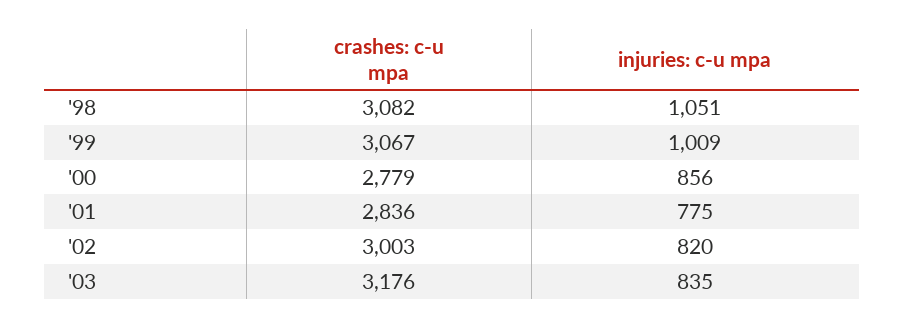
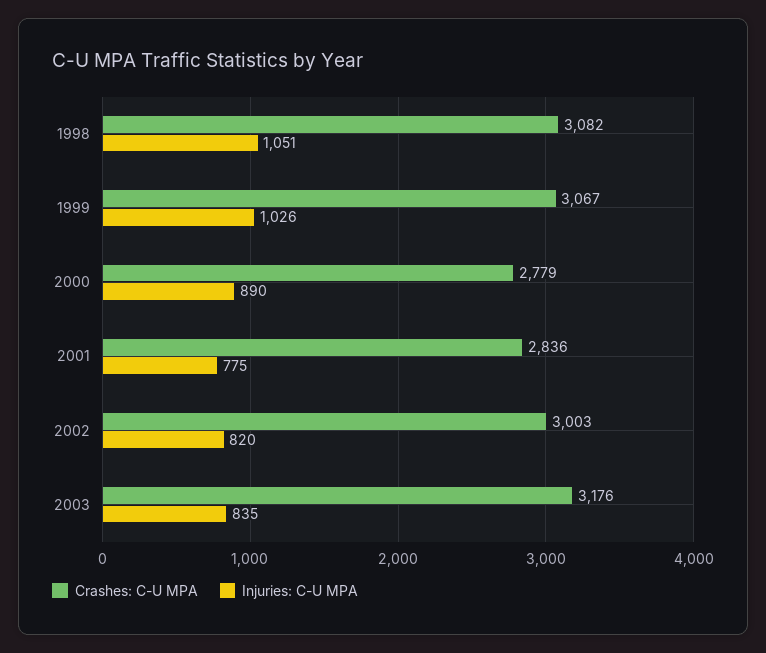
  {
    "crashes: c-u mpa": {
      "'98": 3082,
      "'99": 3067,
      "'00": 2779,
      "'01": 2836,
      "'02": 3003,
      "'03": 3176
    },
    "injuries: c-u mpa": {
      "'98": 1051,
-     "'99": 1009,
+     "'99": 1026,
-     "'00": 856,
+     "'00": 890,
      "'01": 775,
      "'02": 820,
      "'03": 835
    }
  }

